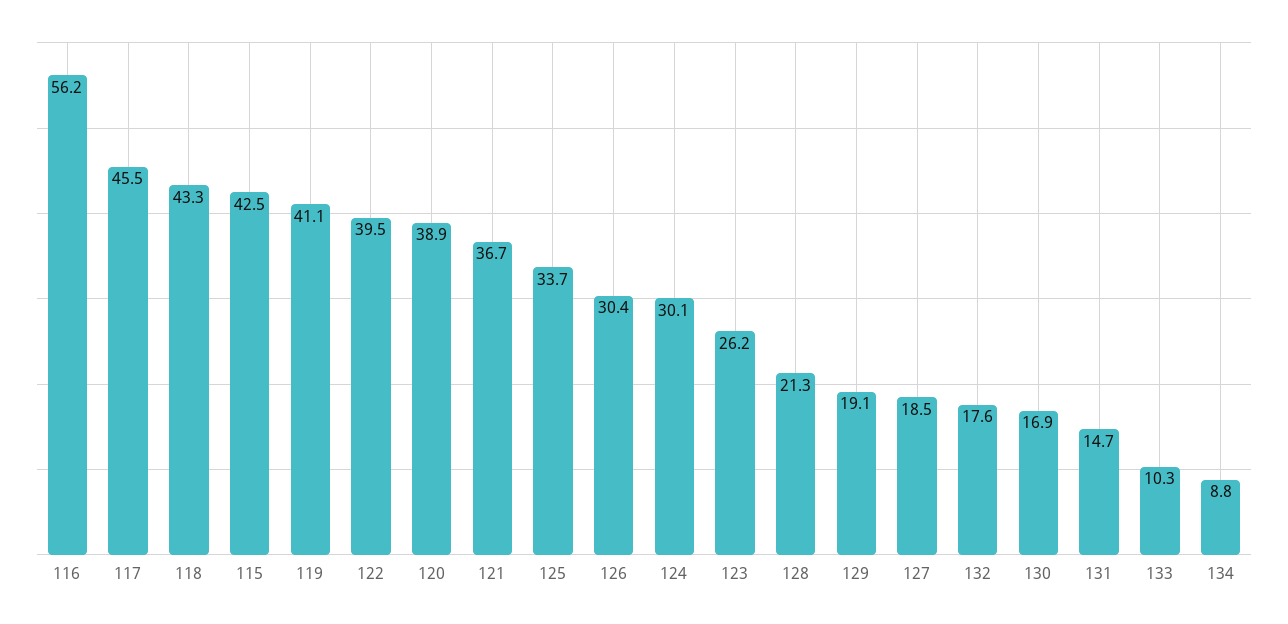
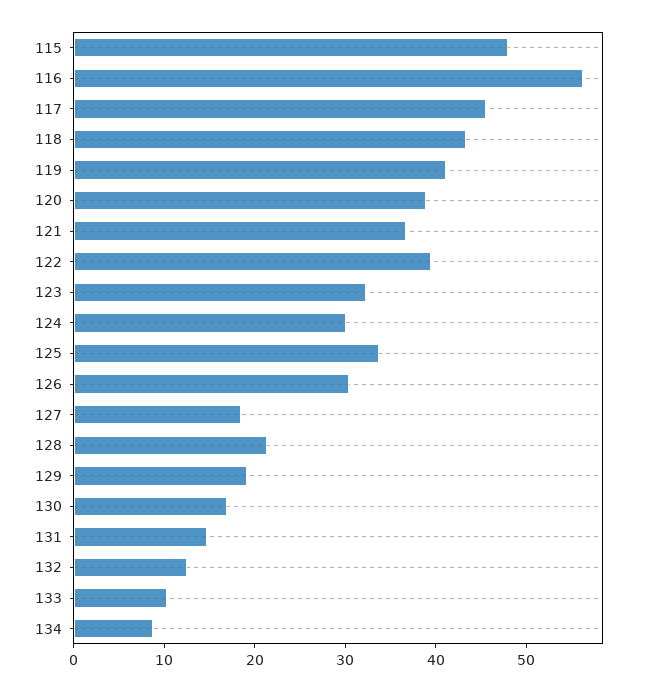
  {
    "116": 56.2,
    "117": 45.5,
    "118": 43.3,
-   "115": 42.5,
+   "115": 48,
    "119": 41.1,
    "122": 39.5,
    "120": 38.9,
    "121": 36.7,
    "125": 33.7,
    "126": 30.4,
    "124": 30.1,
-   "123": 26.2,
+   "123": 32,
    "128": 21.3,
    "129": 19.1,
    "127": 18.5,
-   "132": 17.6,
+   "132": 12,
    "130": 16.9,
    "131": 14.7,
    "133": 10.3,
    "134": 8.8
  }

